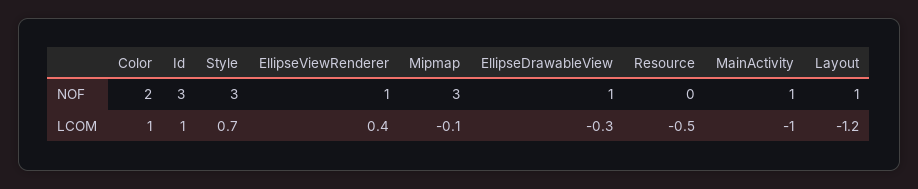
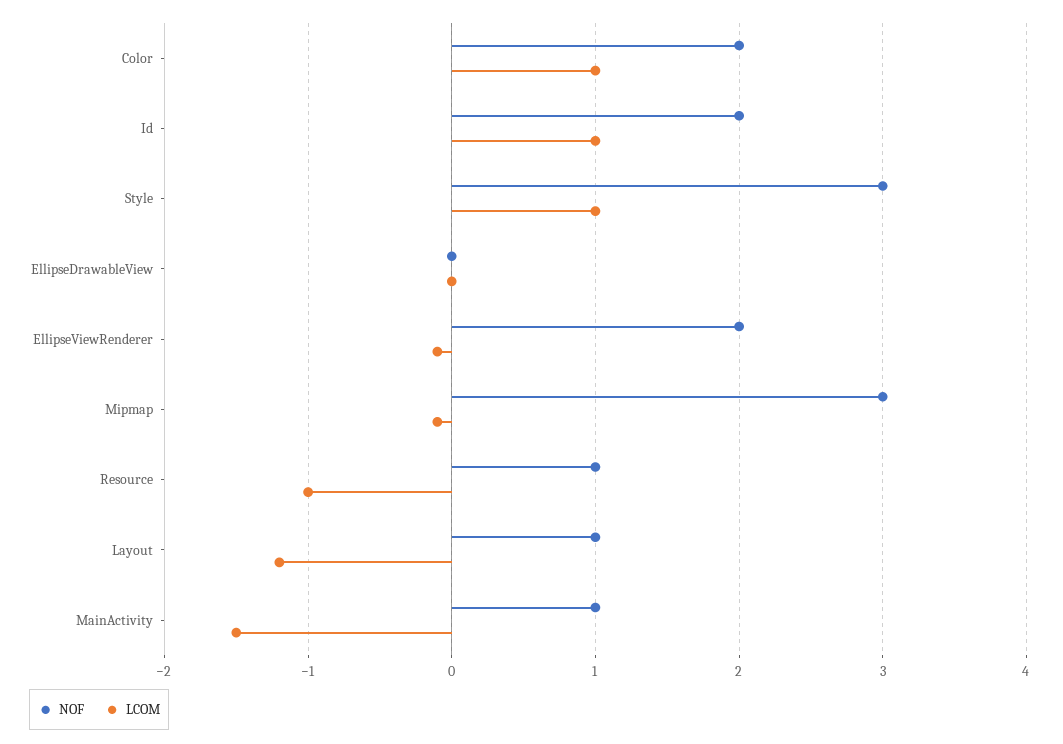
  {
    "NOF": {
      "Color": 2,
-     "Id": 3,
+     "Id": 2,
      "Style": 3,
-     "EllipseViewRenderer": 1,
+     "EllipseViewRenderer": 2,
      "Mipmap": 3,
-     "EllipseDrawableView": 1,
+     "EllipseDrawableView": 0,
-     "Resource": 0,
+     "Resource": 1,
      "MainActivity": 1,
      "Layout": 1
    },
    "LCOM": {
      "Color": 1,
      "Id": 1,
-     "Style": 0.7,
+     "Style": 1,
-     "EllipseViewRenderer": 0.4,
+     "EllipseViewRenderer": -0.1,
      "Mipmap": -0.1,
-     "EllipseDrawableView": -0.3,
+     "EllipseDrawableView": 0,
-     "Resource": -0.5,
+     "Resource": -1,
-     "MainActivity": -1,
+     "MainActivity": -1.5,
      "Layout": -1.2
    }
  }

